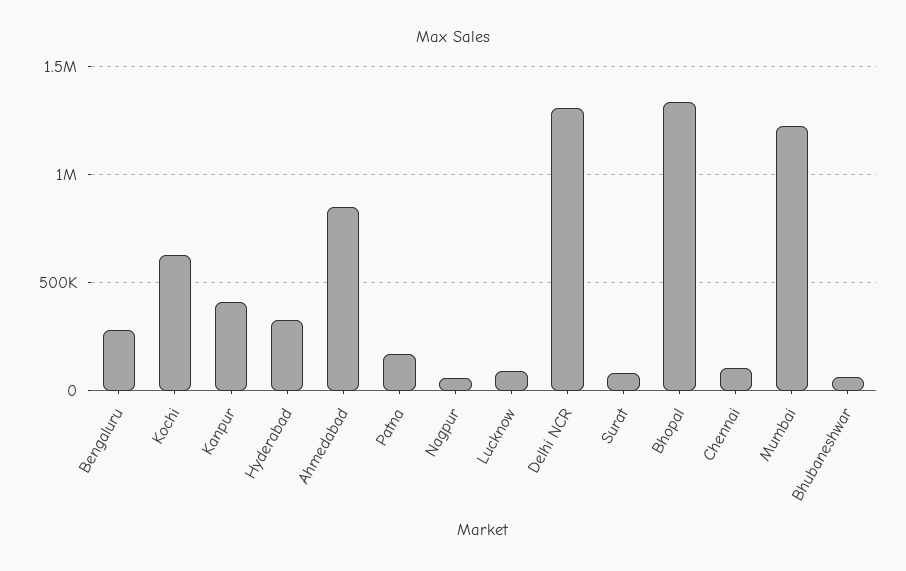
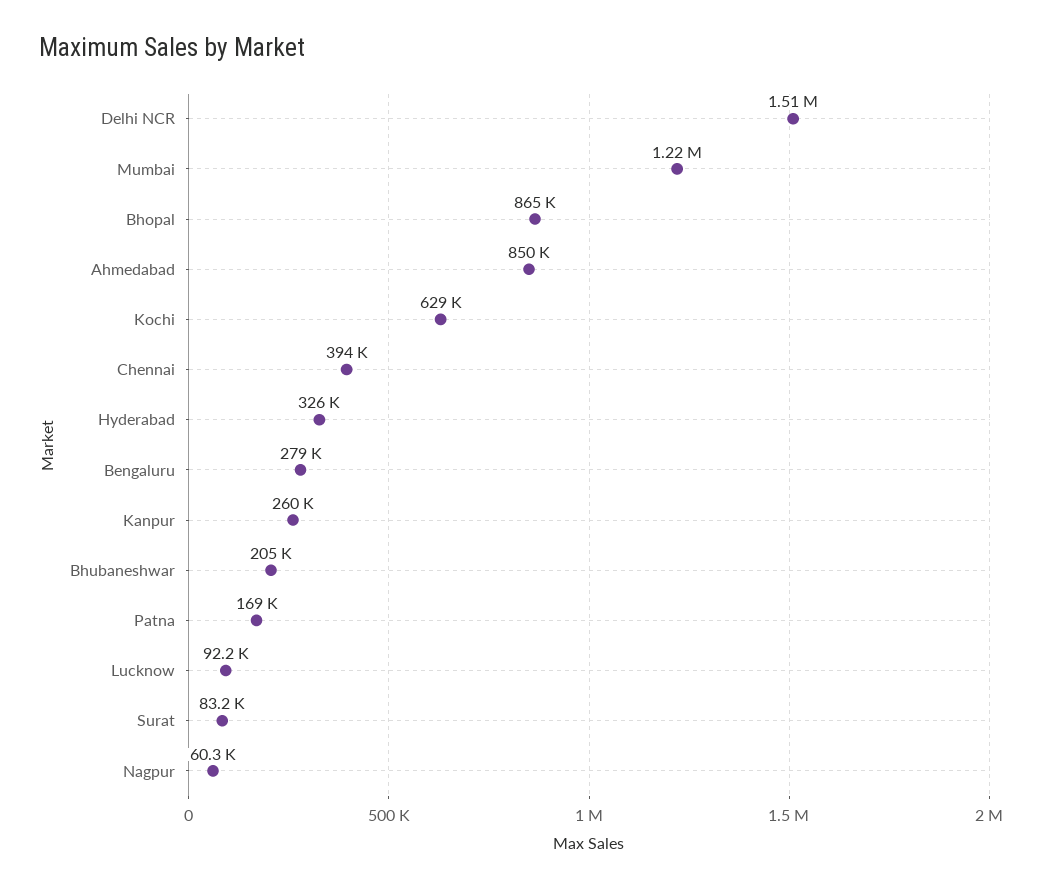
  {
    "Bengaluru": 279000,
    "Kochi": 629000,
-   "Kanpur": 400000,
+   "Kanpur": 260000,
    "Hyderabad": 326000,
    "Ahmedabad": 850000,
    "Patna": 169000,
    "Nagpur": 60300,
    "Lucknow": 92200,
-   "Delhi NCR": 1300000,
+   "Delhi NCR": 1510000,
    "Surat": 83200,
-   "Bhopal": 1350000,
+   "Bhopal": 865000,
-   "Chennai": 100000,
+   "Chennai": 394000,
    "Mumbai": 1220000,
-   "Bhubaneshwar": 50000
+   "Bhubaneshwar": 205000
  }

